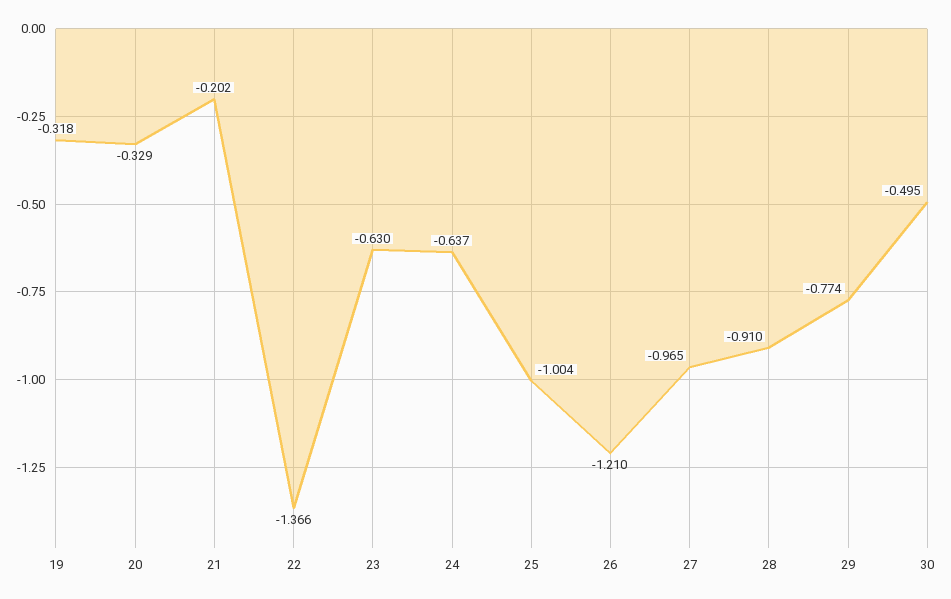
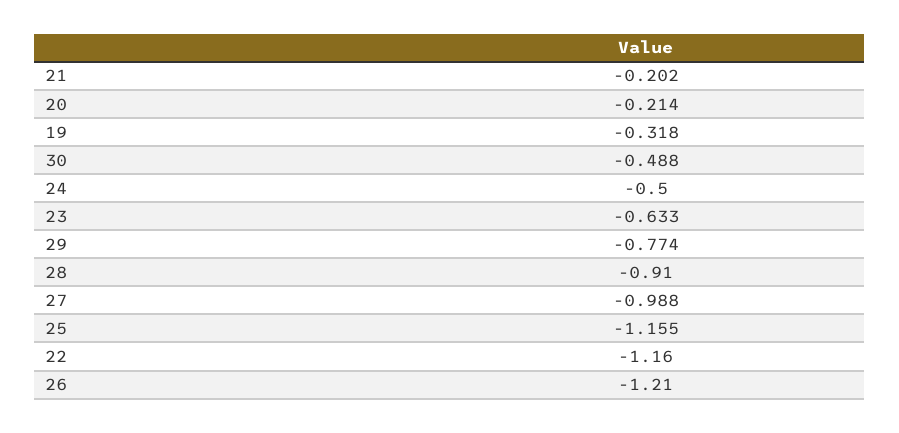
  {
    "19": -0.318,
-   "20": -0.329,
+   "20": -0.214,
    "21": -0.202,
-   "22": -1.366,
+   "22": -1.16,
-   "23": -0.63,
+   "23": -0.633,
-   "24": -0.637,
+   "24": -0.5,
-   "25": -1.004,
+   "25": -1.155,
    "26": -1.21,
-   "27": -0.965,
+   "27": -0.988,
    "28": -0.91,
    "29": -0.774,
-   "30": -0.495
+   "30": -0.488
  }

